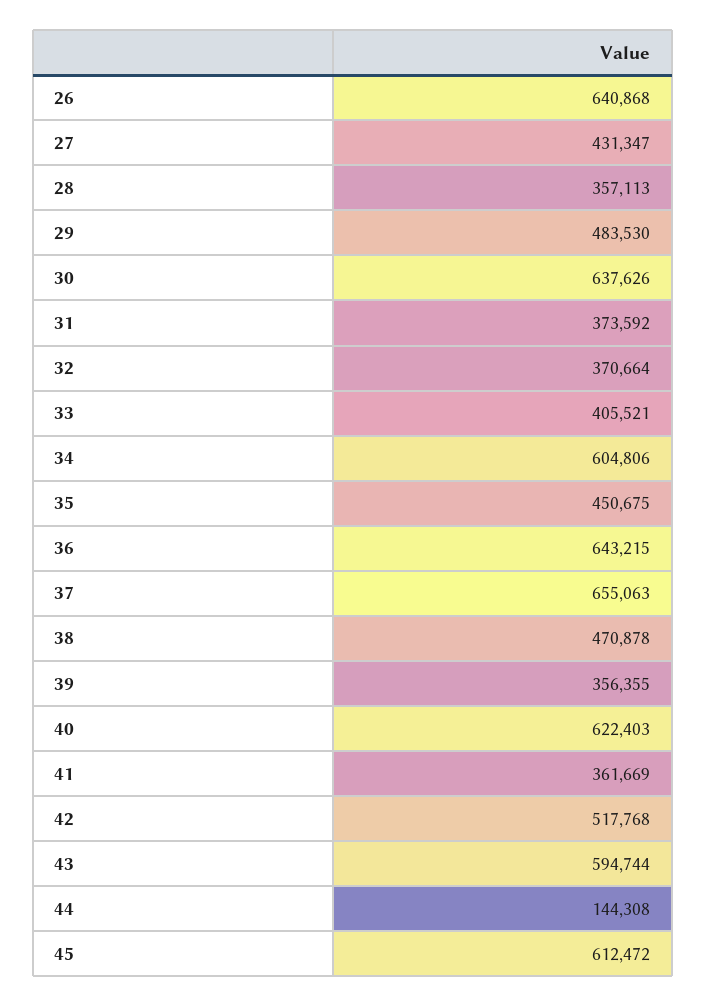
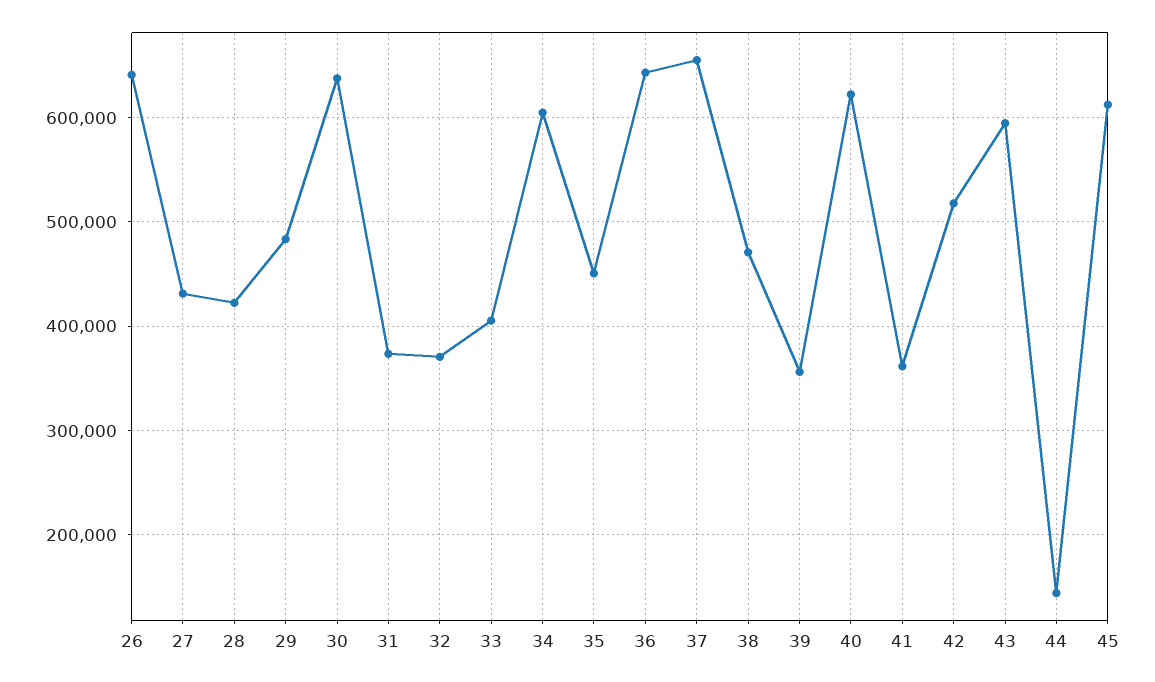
  {
    "26": 640868,
    "27": 431347,
-   "28": 357113,
+   "28": 420000,
    "29": 483530,
    "30": 637626,
    "31": 373592,
    "32": 370664,
    "33": 405521,
    "34": 604806,
    "35": 450675,
    "36": 643215,
    "37": 655063,
    "38": 470878,
    "39": 356355,
    "40": 622403,
    "41": 361669,
    "42": 517768,
    "43": 594744,
    "44": 144308,
    "45": 612472
  }

